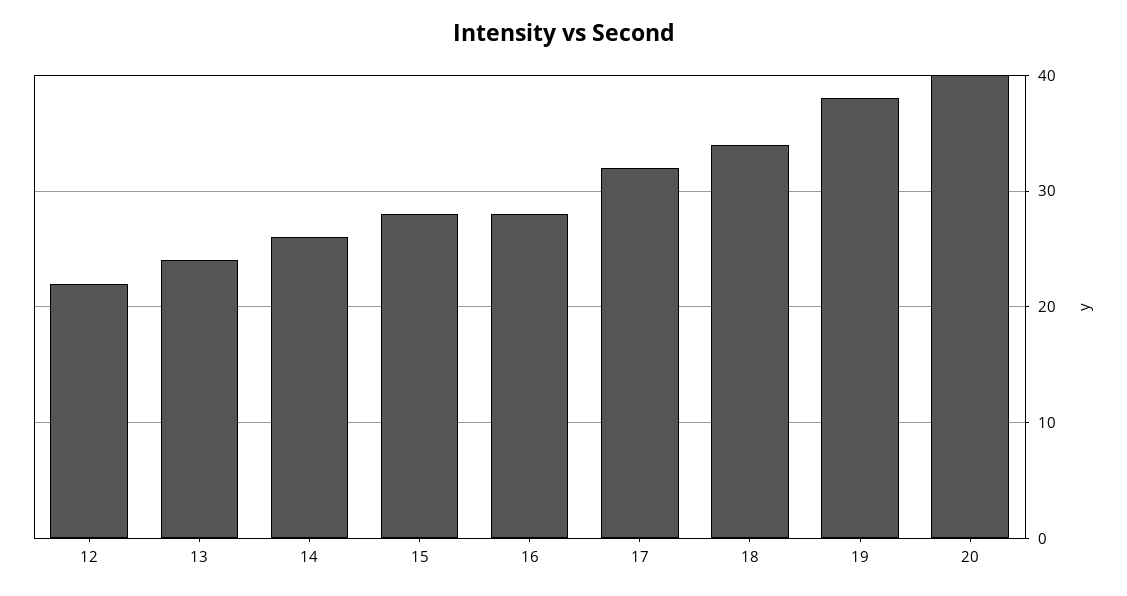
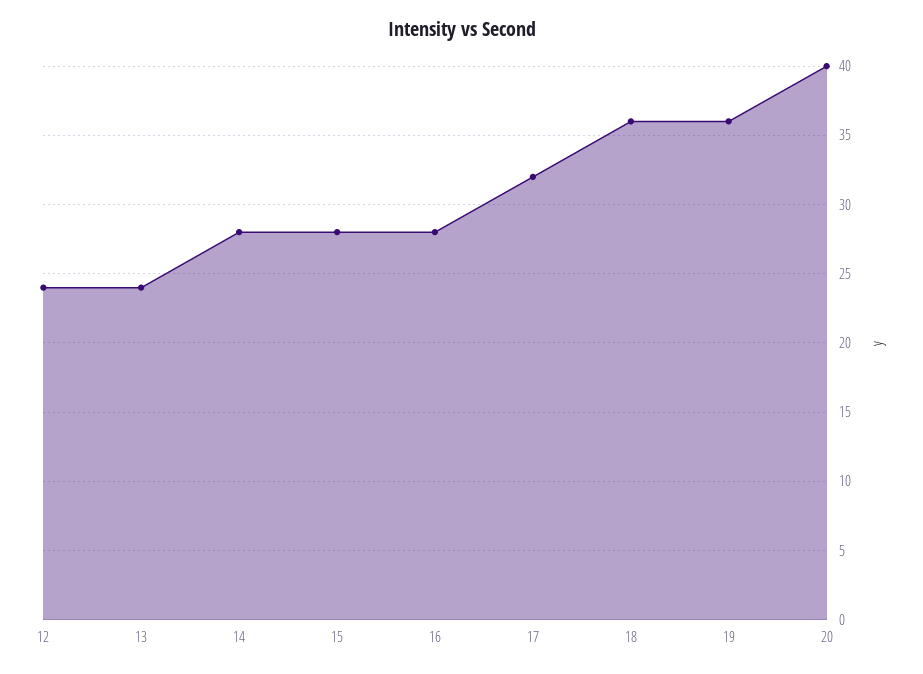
  {
-   "12": 22,
+   "12": 24,
    "13": 24,
-   "14": 26,
+   "14": 28,
    "15": 28,
    "16": 28,
    "17": 32,
-   "18": 34,
+   "18": 36,
-   "19": 38,
+   "19": 36,
    "20": 40
  }

